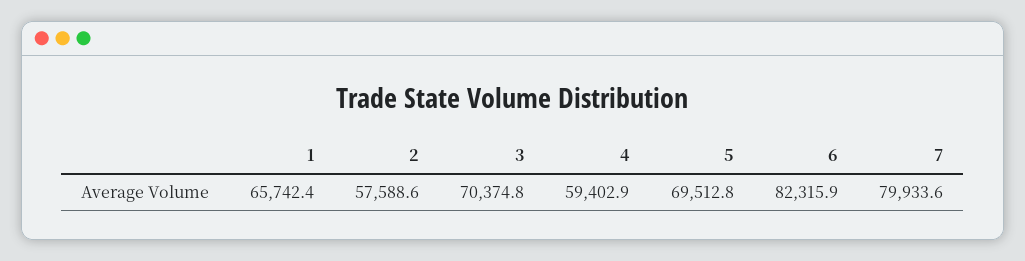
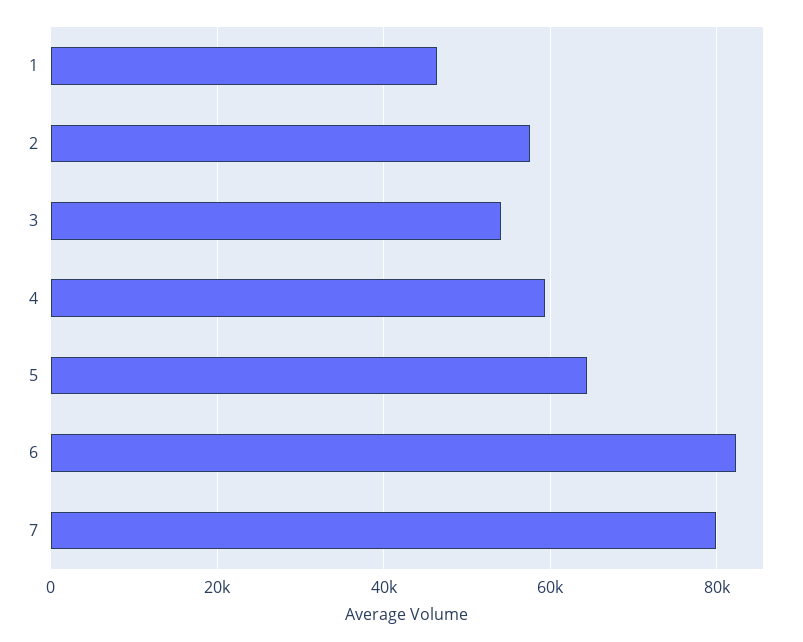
  {
-   "1": 65742.4,
+   "1": 46000,
    "2": 57588.6,
-   "3": 70374.8,
+   "3": 54000,
    "4": 59402.9,
-   "5": 69512.8,
+   "5": 64000,
    "6": 82315.9,
    "7": 79933.6
  }

